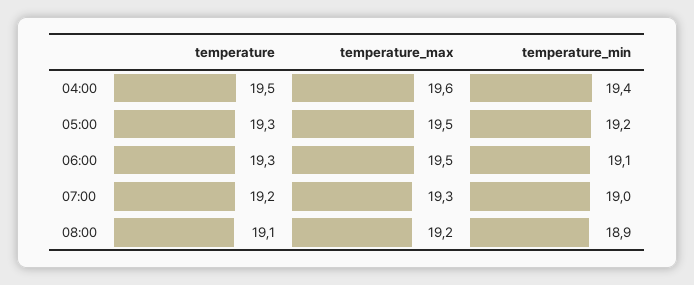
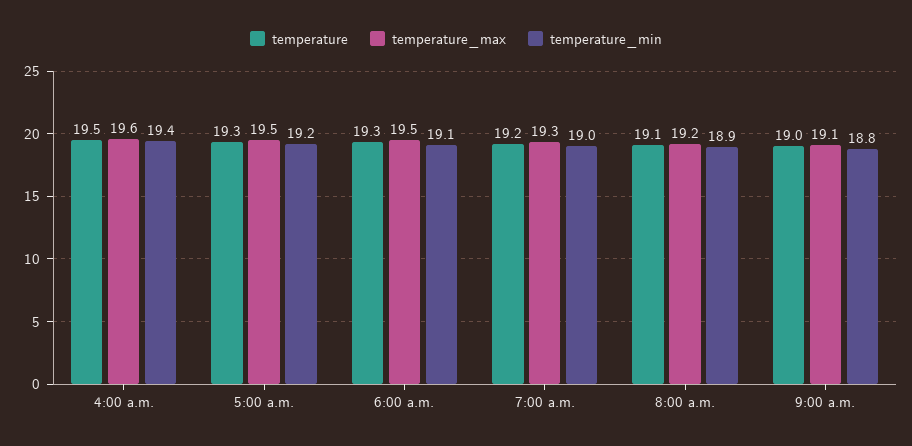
  {
    "temperature": {
      "04:00": 19.5,
      "05:00": 19.3,
      "06:00": 19.3,
      "07:00": 19.2,
-     "08:00": 19.1
+     "08:00": 19.1,
+     "9:00 a.m.": 19
    },
    "temperature_max": {
      "04:00": 19.6,
      "05:00": 19.5,
      "06:00": 19.5,
      "07:00": 19.3,
-     "08:00": 19.2
+     "08:00": 19.2,
+     "9:00 a.m.": 19.1
    },
    "temperature_min": {
      "04:00": 19.4,
      "05:00": 19.2,
      "06:00": 19.1,
      "07:00": 19,
-     "08:00": 18.9
+     "08:00": 18.9,
+     "9:00 a.m.": 18.8
    }
  }

